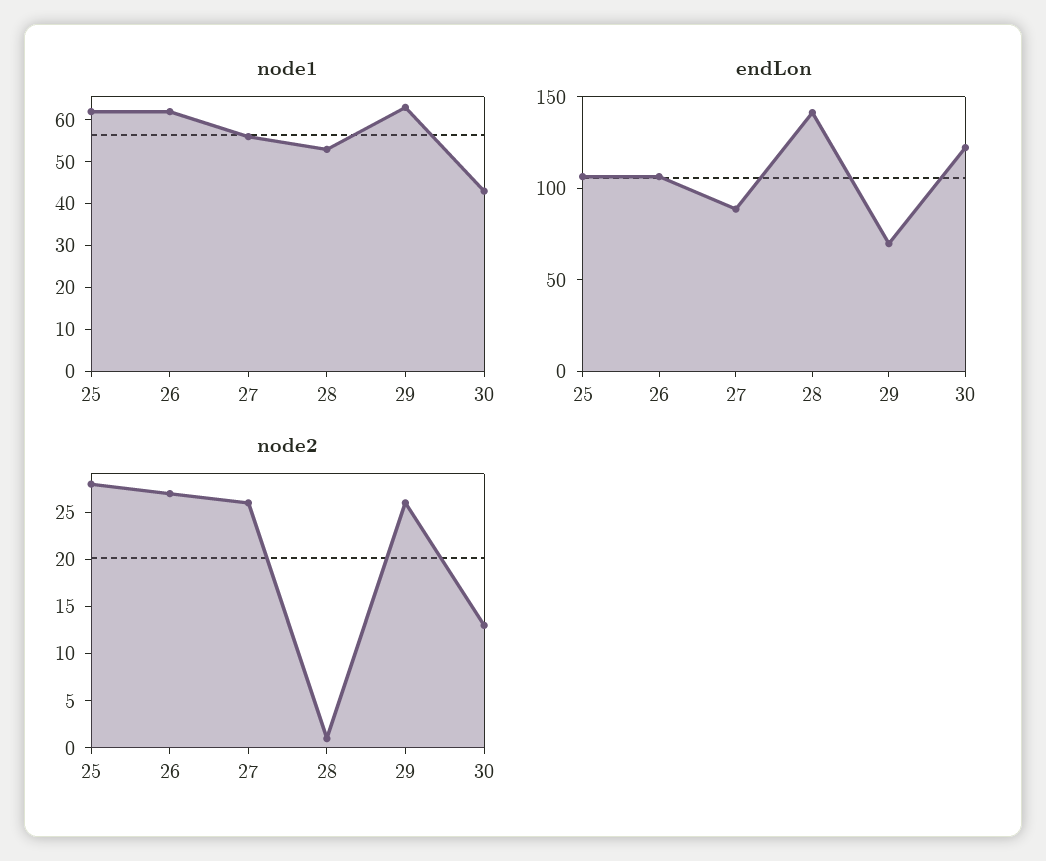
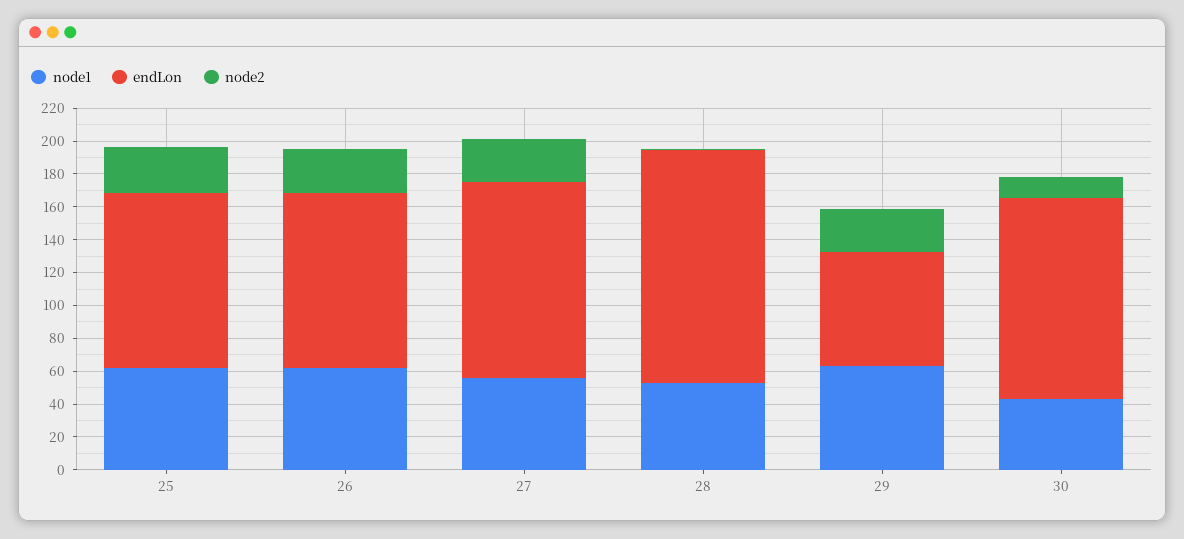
  {
    "node1": {
      "25": 60,
      "26": 60,
      "27": 55,
      "28": 55,
      "29": 65,
      "30": 45
    },
    "endLon": {
      "25": 105,
      "26": 105,
-     "27": 90,
+     "27": 120,
      "28": 140,
      "29": 70,
      "30": 120
    },
    "node2": {
      "25": 28,
      "26": 27,
      "27": 26,
      "28": 1,
      "29": 26,
      "30": 13
    }
  }

